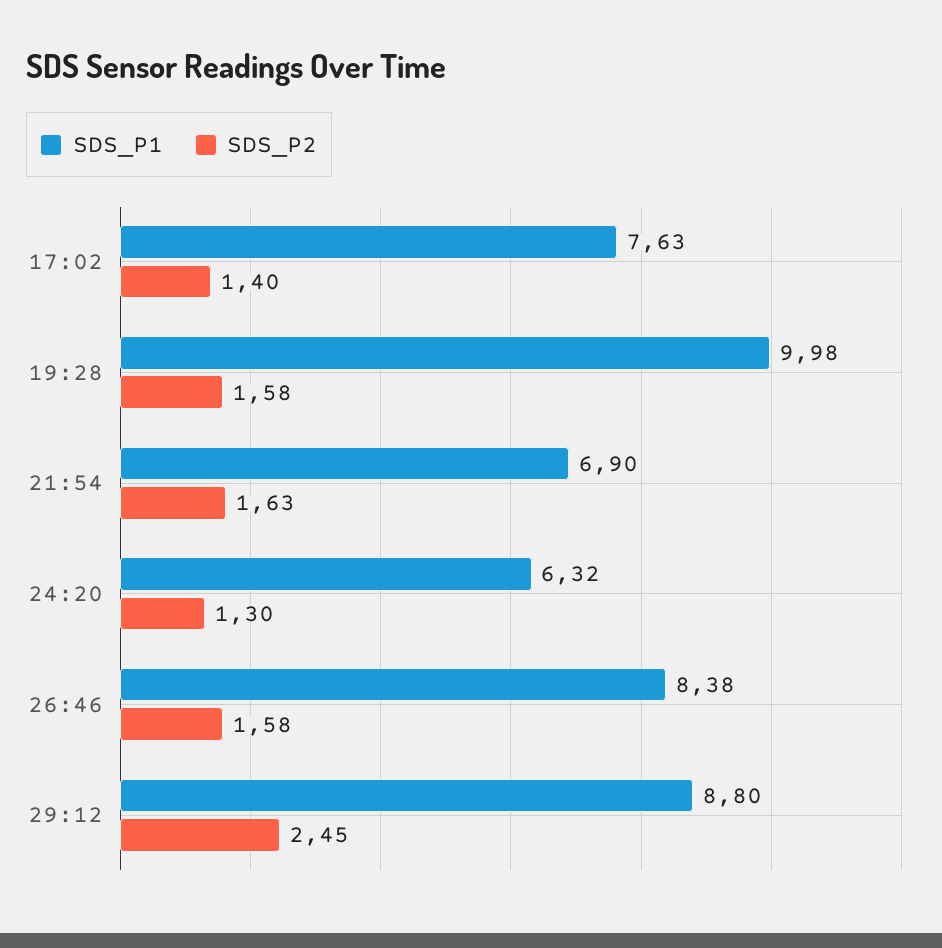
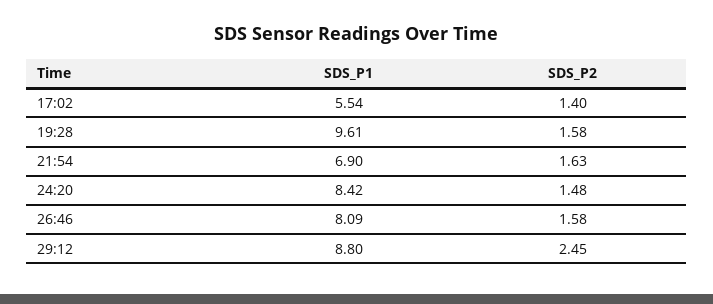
  {
    "SDS_P1": {
-     "17:02": 7.63,
+     "17:02": 5.54,
-     "19:28": 9.98,
+     "19:28": 9.61,
      "21:54": 6.9,
-     "24:20": 6.32,
+     "24:20": 8.42,
-     "26:46": 8.38,
+     "26:46": 8.09,
      "29:12": 8.8
    },
    "SDS_P2": {
      "17:02": 1.4,
      "19:28": 1.58,
      "21:54": 1.63,
-     "24:20": 1.3,
+     "24:20": 1.48,
      "26:46": 1.58,
      "29:12": 2.45
    }
  }

